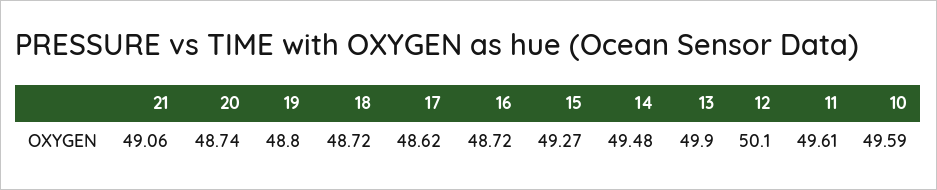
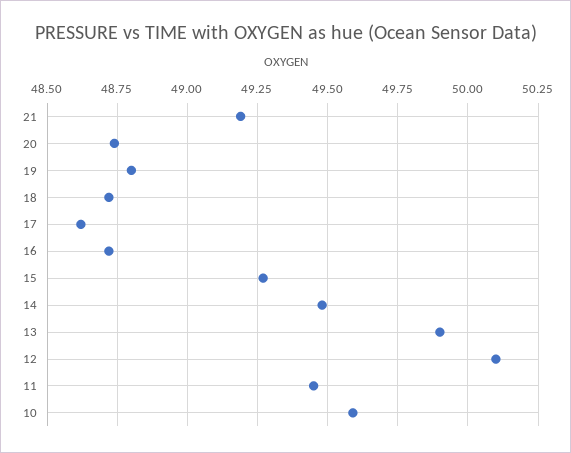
  {
-   "21": 49.06,
+   "21": 49.2,
    "20": 48.74,
    "19": 48.8,
    "18": 48.72,
    "17": 48.62,
    "16": 48.72,
    "15": 49.27,
    "14": 49.48,
    "13": 49.9,
    "12": 50.1,
-   "11": 49.61,
+   "11": 49.45,
    "10": 49.59
  }

